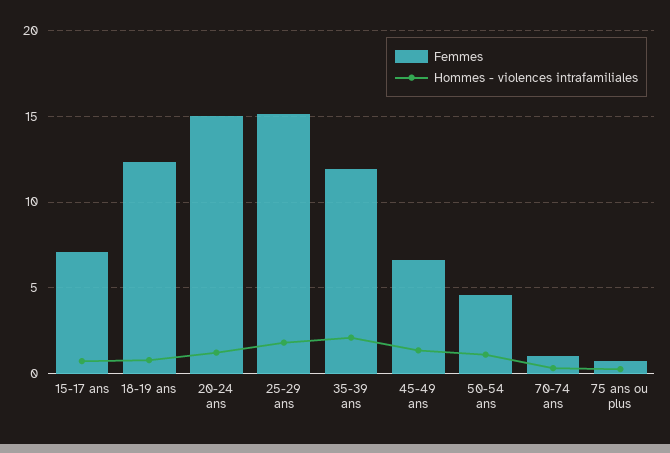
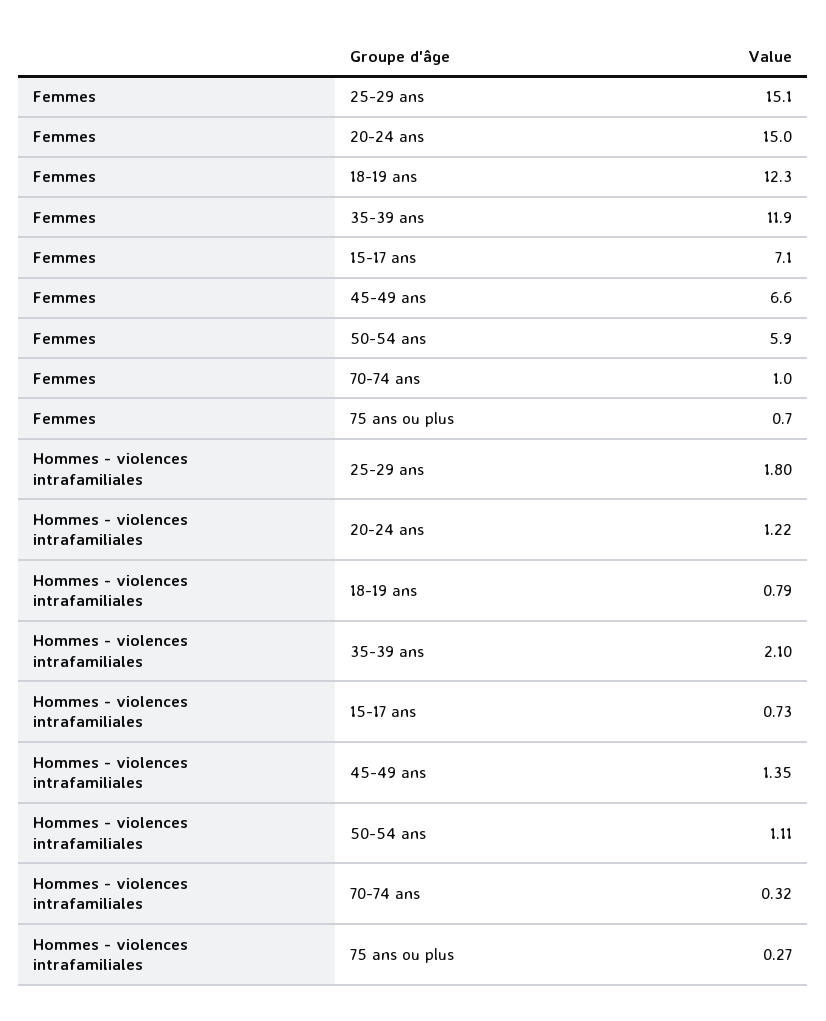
  {
    "Femmes": {
      "15-17 ans": 7.1,
      "18-19 ans": 12.3,
      "20-24 ans": 15,
      "25-29 ans": 15.1,
      "35-39 ans": 11.9,
      "45-49 ans": 6.6,
-     "50-54 ans": 4.5,
+     "50-54 ans": 5.9,
      "70-74 ans": 1,
      "75 ans ou plus": 0.7
    },
    "Hommes - violences intrafamiliales": {
      "15-17 ans": 0.73,
      "18-19 ans": 0.79,
      "20-24 ans": 1.22,
      "25-29 ans": 1.8,
      "35-39 ans": 2.1,
      "45-49 ans": 1.35,
      "50-54 ans": 1.11,
      "70-74 ans": 0.32,
      "75 ans ou plus": 0.27
    }
  }

